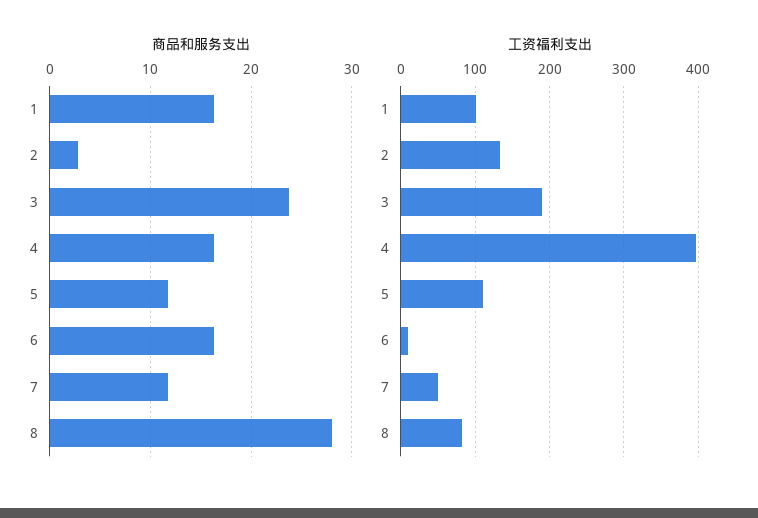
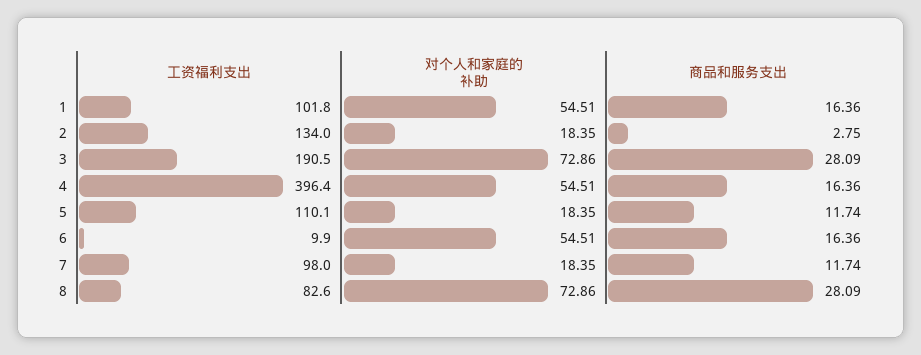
  {
    "商品和服务支出": {
      "1": 16.36,
      "2": 2.75,
-     "3": 24,
+     "3": 28.09,
      "4": 16.36,
      "5": 11.74,
      "6": 16.36,
      "7": 11.74,
      "8": 28.09
    },
    "工资福利支出": {
      "1": 101.8,
      "2": 134,
      "3": 190.5,
      "4": 396.4,
      "5": 110.1,
      "6": 9.9,
-     "7": 50,
+     "7": 98,
      "8": 82.6
-   }
+   },
+   "对个人和家庭的补助": {
+     "1": 54.51,
+     "2": 18.35,
+     "3": 72.86,
+     "4": 54.51,
+     "5": 18.35,
+     "6": 54.51,
+     "7": 18.35,
+     "8": 72.86
+   }
  }

